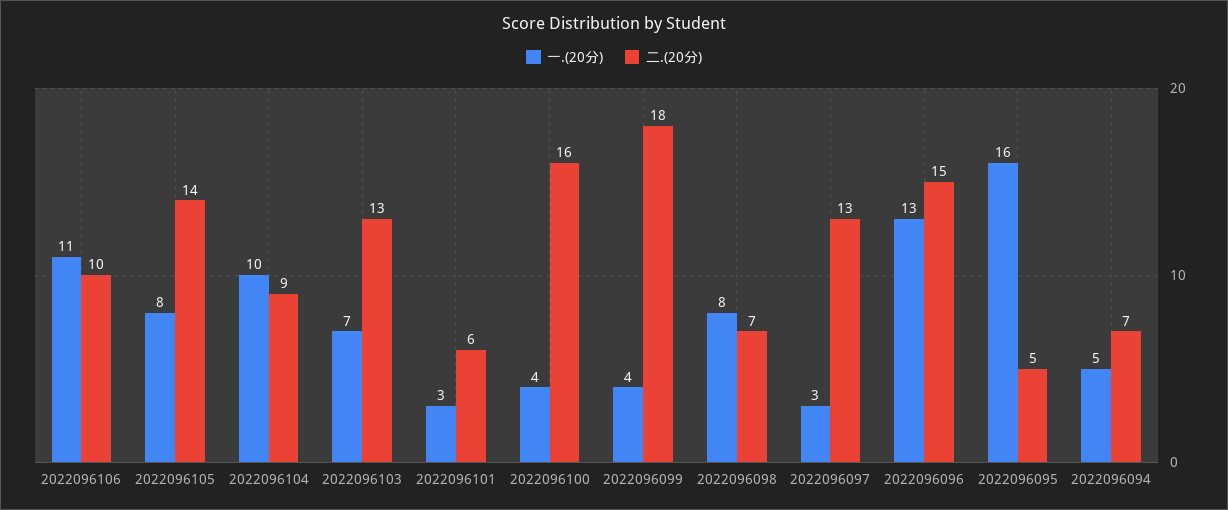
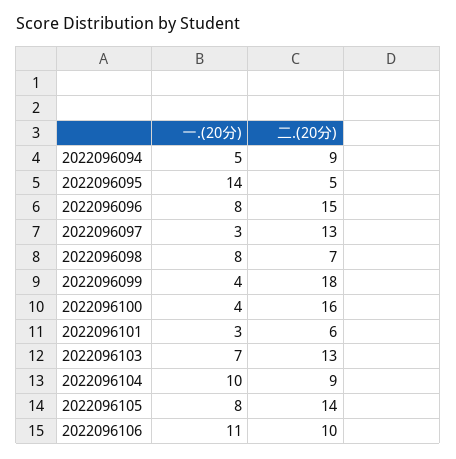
  {
    "一.(20分)": {
      "2022096106": 11,
      "2022096105": 8,
      "2022096104": 10,
      "2022096103": 7,
      "2022096101": 3,
      "2022096100": 4,
      "2022096099": 4,
      "2022096098": 8,
      "2022096097": 3,
-     "2022096096": 13,
+     "2022096096": 8,
-     "2022096095": 16,
+     "2022096095": 14,
      "2022096094": 5
    },
    "二.(20分)": {
      "2022096106": 10,
      "2022096105": 14,
      "2022096104": 9,
      "2022096103": 13,
      "2022096101": 6,
      "2022096100": 16,
      "2022096099": 18,
      "2022096098": 7,
      "2022096097": 13,
      "2022096096": 15,
      "2022096095": 5,
-     "2022096094": 7
+     "2022096094": 9
    }
  }

